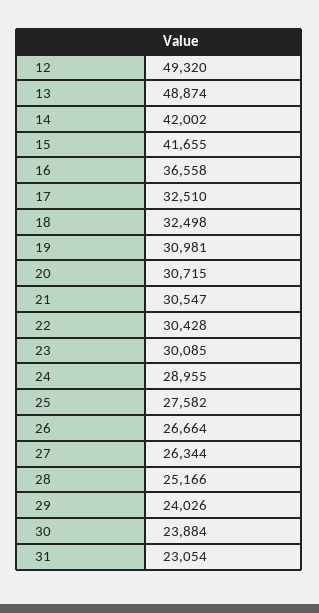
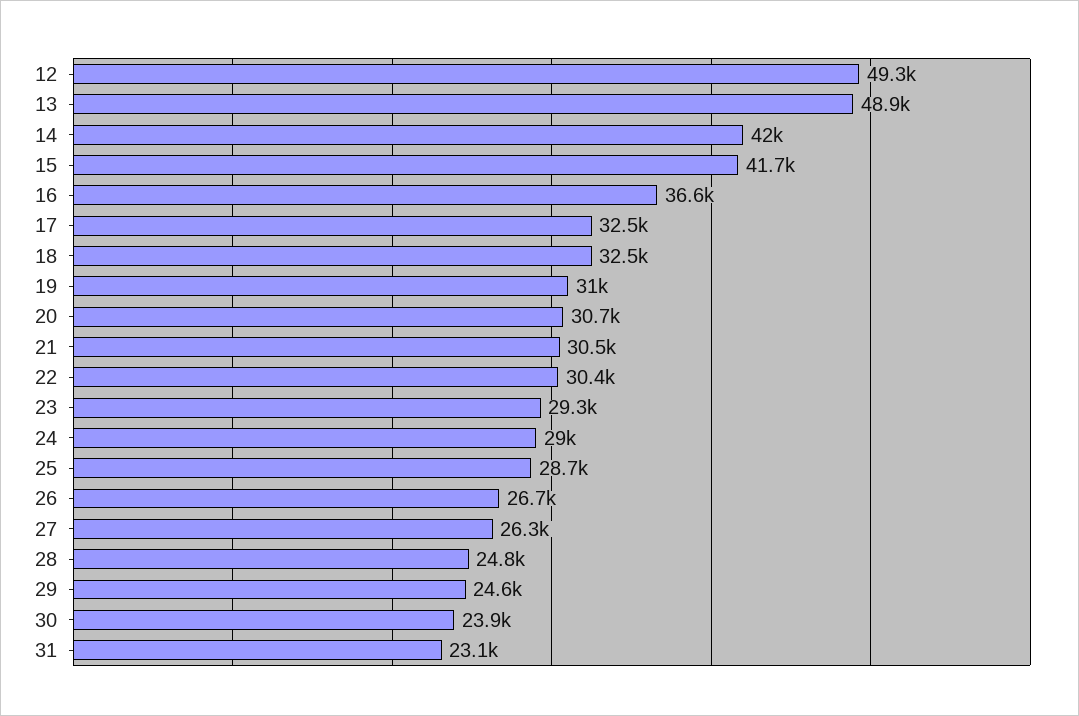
  {
    "12": 49320,
    "13": 48874,
    "14": 42002,
    "15": 41655,
    "16": 36558,
    "17": 32510,
    "18": 32498,
    "19": 30981,
    "20": 30715,
    "21": 30547,
    "22": 30428,
-   "23": 30085,
+   "23": 29300,
    "24": 28955,
-   "25": 27582,
+   "25": 28700,
    "26": 26664,
    "27": 26344,
-   "28": 25166,
+   "28": 24800,
-   "29": 24026,
+   "29": 24600,
    "30": 23884,
    "31": 23054
  }

